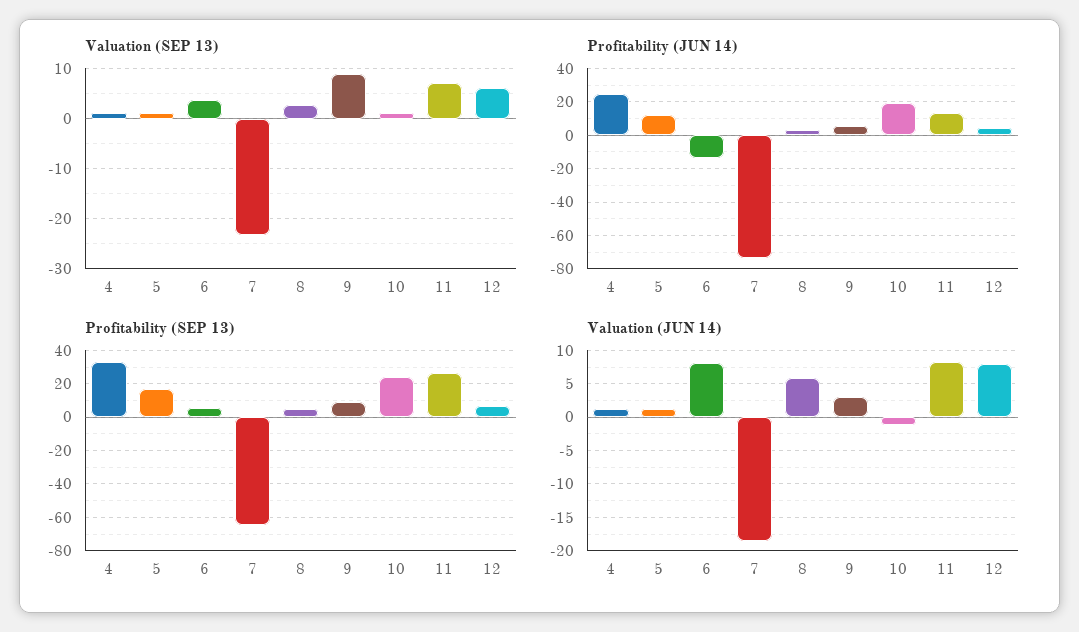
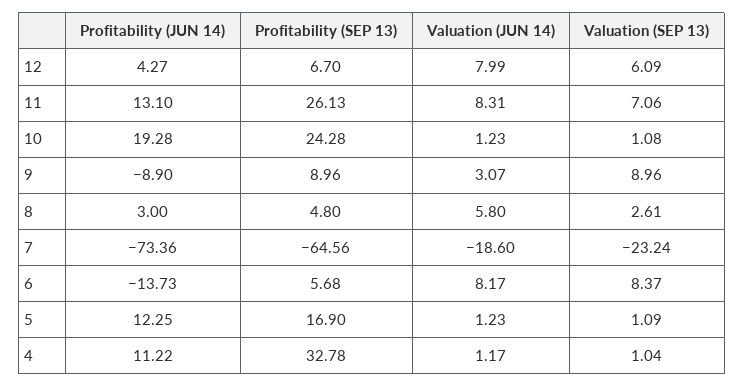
  {
    "Valuation (SEP 13)": {
      "4": 1.04,
      "5": 1.09,
-     "6": 4,
+     "6": 8.37,
      "7": -23.24,
      "8": 2.61,
      "9": 8.96,
      "10": 1.08,
      "11": 7.06,
      "12": 6.09
    },
    "Profitability (JUN 14)": {
-     "4": 25,
+     "4": 11.22,
      "5": 12.25,
      "6": -13.73,
      "7": -73.36,
      "8": 3,
-     "9": 5,
+     "9": -8.9,
      "10": 19.28,
      "11": 13.1,
      "12": 4.27
    },
    "Profitability (SEP 13)": {
      "4": 32.78,
      "5": 16.9,
      "6": 5.68,
      "7": -64.56,
      "8": 4.8,
      "9": 8.96,
      "10": 24.28,
      "11": 26.13,
      "12": 6.7
    },
    "Valuation (JUN 14)": {
      "4": 1.17,
      "5": 1.23,
      "6": 8.17,
      "7": -18.6,
      "8": 5.8,
      "9": 3.07,
-     "10": -1,
+     "10": 1.23,
      "11": 8.31,
      "12": 7.99
    }
  }

